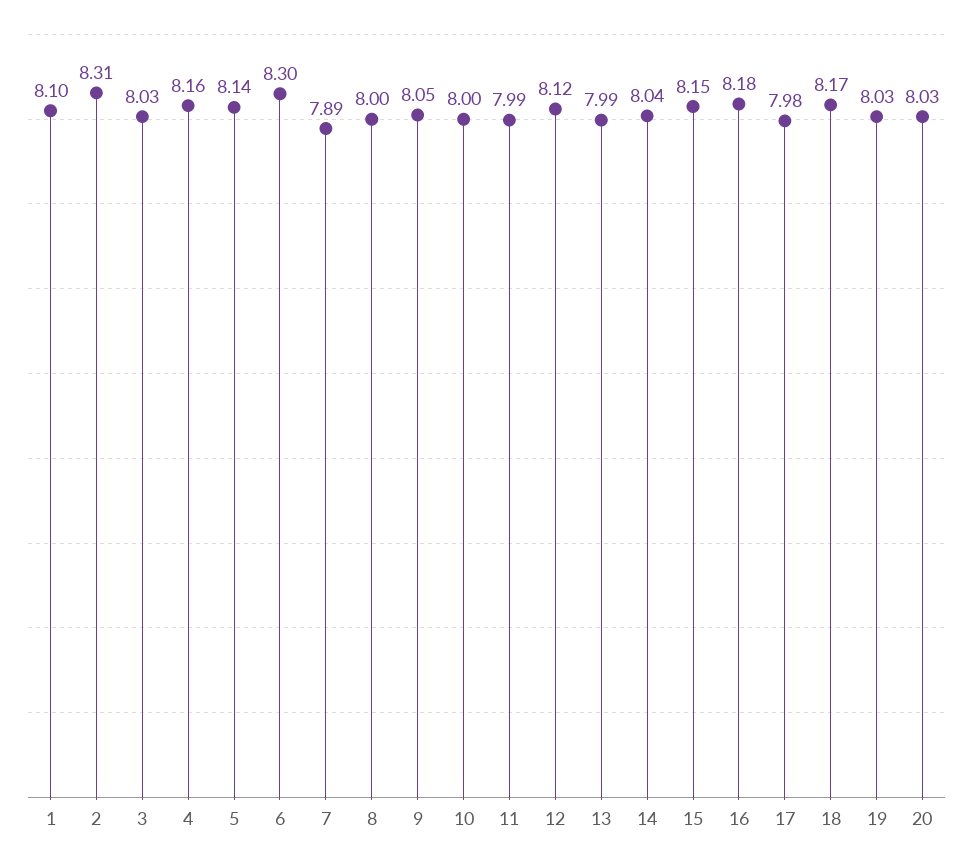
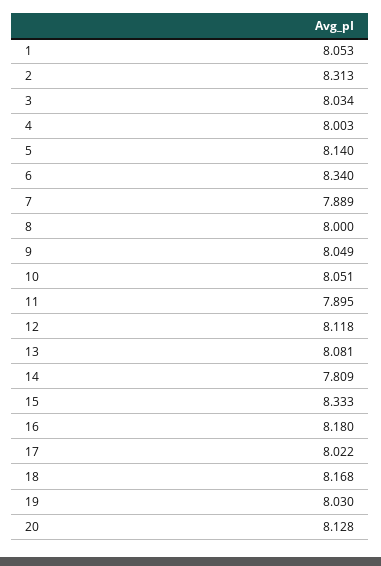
  {
-   "1": 8.1,
+   "1": 8.053,
    "2": 8.313,
    "3": 8.034,
-   "4": 8.16,
+   "4": 8.003,
    "5": 8.14,
-   "6": 8.3,
+   "6": 8.34,
    "7": 7.889,
    "8": 8,
    "9": 8.049,
-   "10": 8,
+   "10": 8.051,
-   "11": 7.99,
+   "11": 7.895,
    "12": 8.118,
-   "13": 7.99,
+   "13": 8.081,
-   "14": 8.04,
+   "14": 7.809,
-   "15": 8.15,
+   "15": 8.333,
    "16": 8.18,
-   "17": 7.98,
+   "17": 8.022,
    "18": 8.168,
    "19": 8.03,
-   "20": 8.03
+   "20": 8.128
  }

